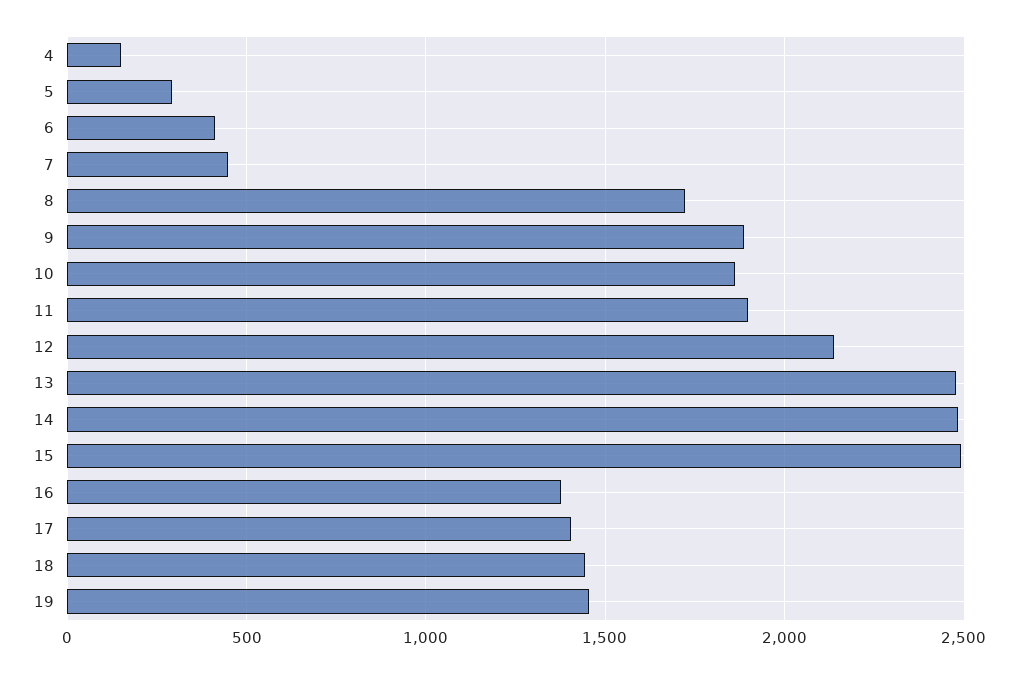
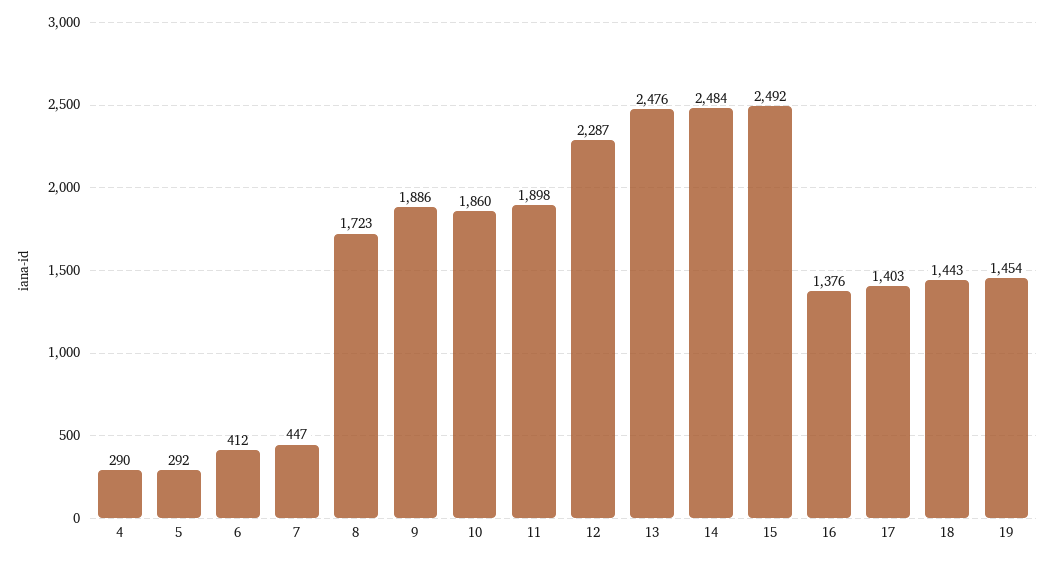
  {
-   "4": 150,
+   "4": 290,
    "5": 292,
    "6": 412,
    "7": 447,
    "8": 1723,
    "9": 1886,
    "10": 1860,
    "11": 1898,
-   "12": 2150,
+   "12": 2287,
    "13": 2476,
    "14": 2484,
    "15": 2492,
    "16": 1376,
    "17": 1403,
    "18": 1443,
    "19": 1454
  }

